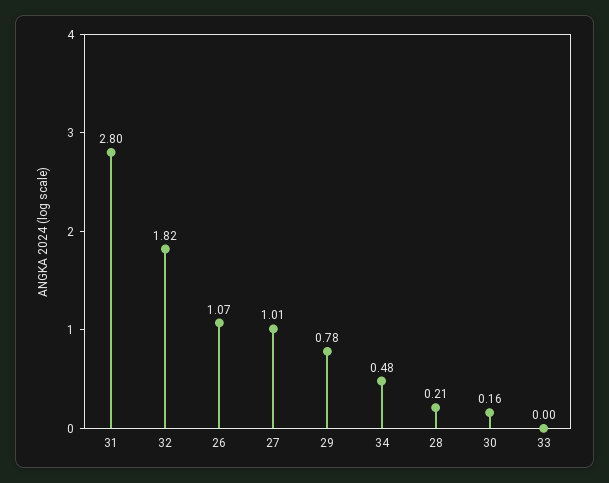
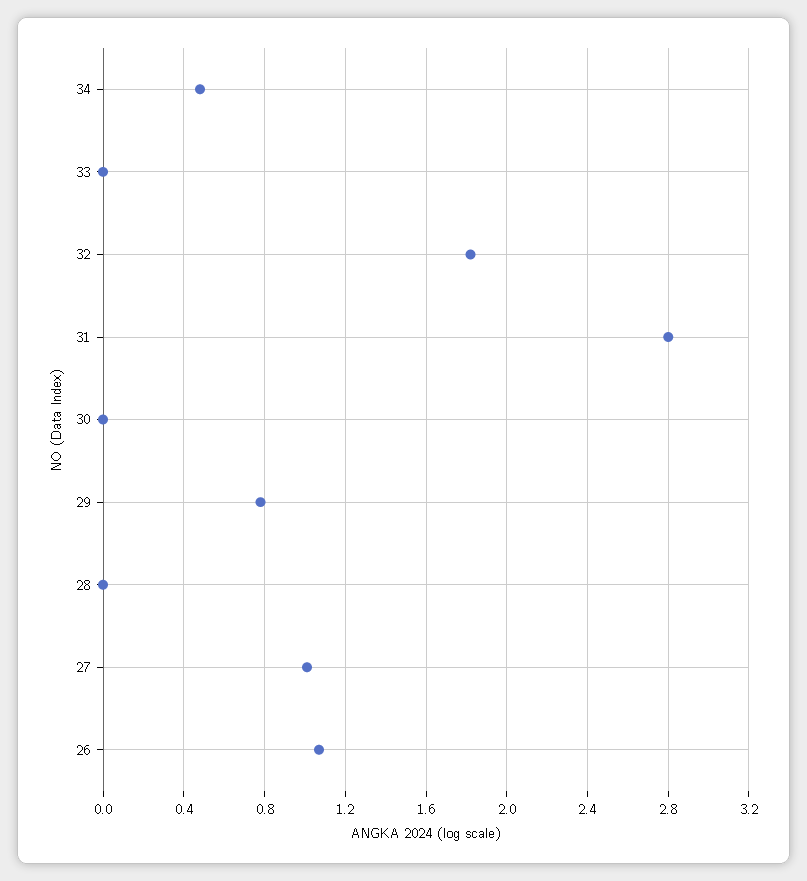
  {
    "31": 2.8,
    "32": 1.82,
    "26": 1.07,
    "27": 1.01,
    "29": 0.78,
    "34": 0.48,
-   "28": 0.21,
+   "28": 0,
-   "30": 0.16,
+   "30": 0,
    "33": 0
  }

